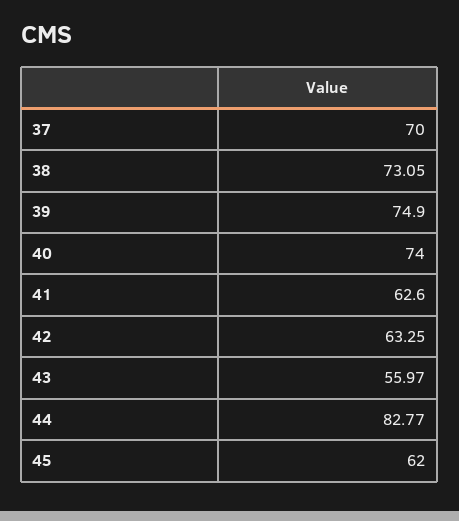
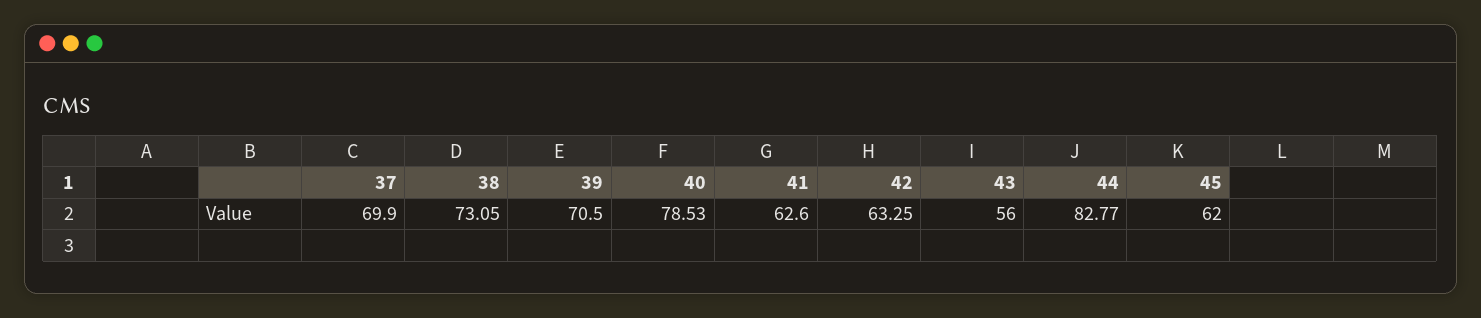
  {
-   "37": 70,
+   "37": 69.9,
    "38": 73.05,
-   "39": 74.9,
+   "39": 70.5,
-   "40": 74,
+   "40": 78.53,
    "41": 62.6,
    "42": 63.25,
-   "43": 55.97,
+   "43": 56,
    "44": 82.77,
    "45": 62
  }

